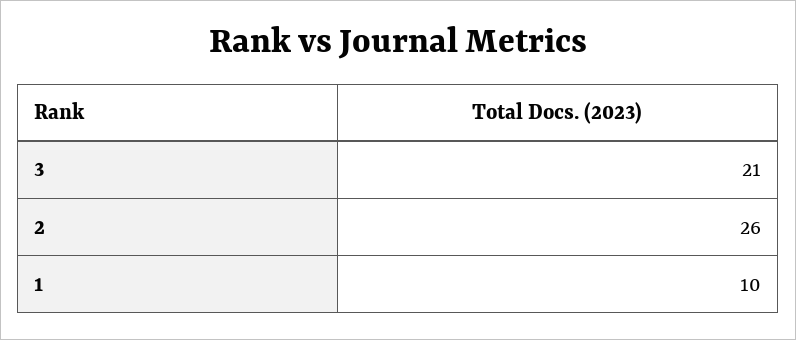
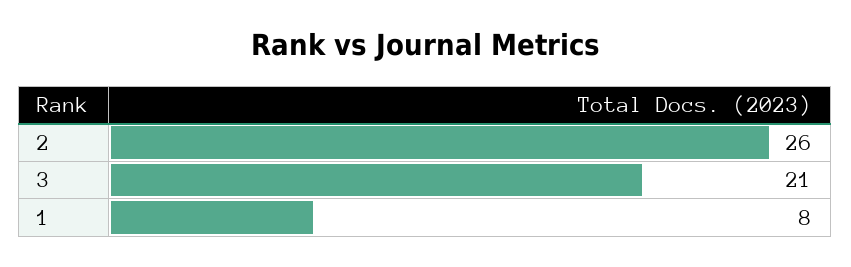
  {
    "3": 21,
    "2": 26,
-   "1": 10
+   "1": 8
  }

